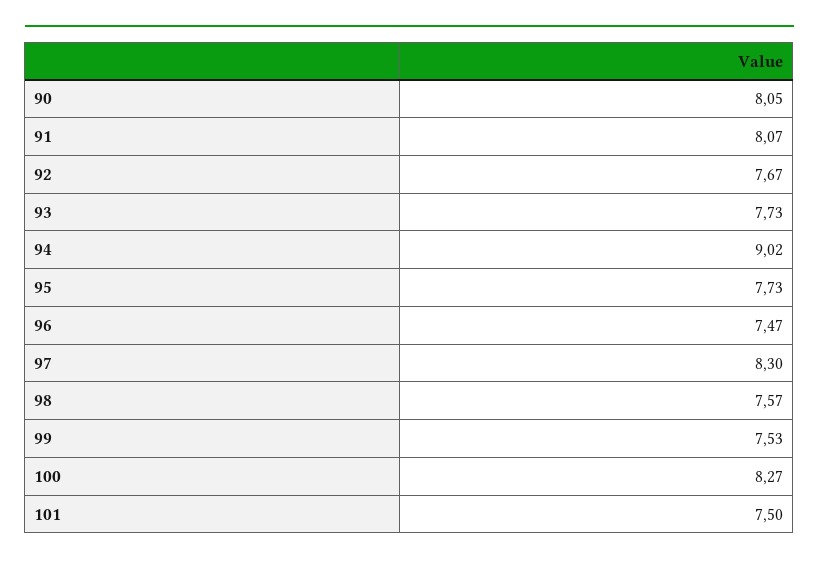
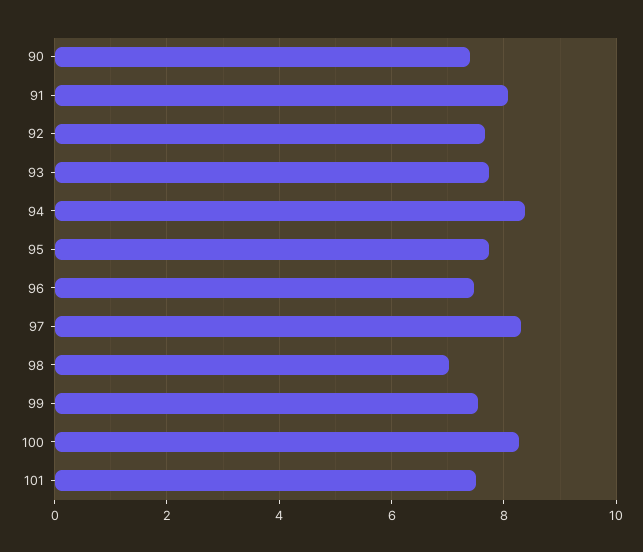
  {
-   "90": 8.05,
+   "90": 7.4,
    "91": 8.07,
    "92": 7.67,
    "93": 7.73,
-   "94": 9.02,
+   "94": 8.4,
    "95": 7.73,
    "96": 7.47,
    "97": 8.3,
-   "98": 7.57,
+   "98": 7,
    "99": 7.53,
    "100": 8.27,
    "101": 7.5
  }

